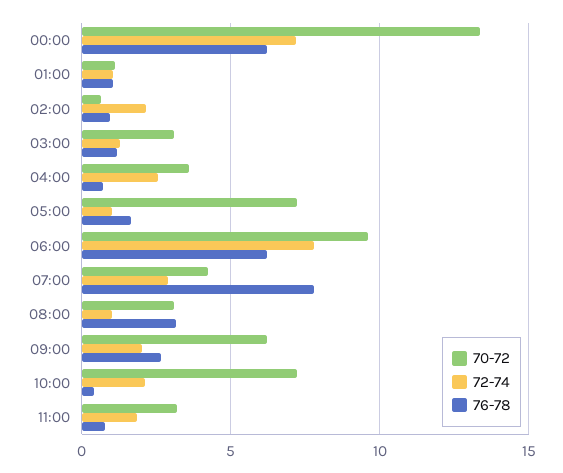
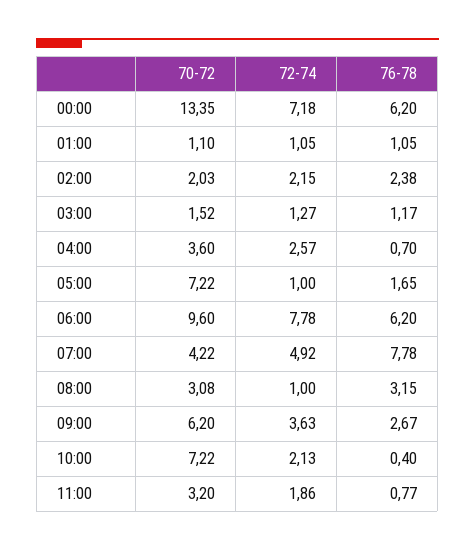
  {
    "70-72": {
      "00:00": 13.35,
      "01:00": 1.1,
-     "02:00": 0.5,
+     "02:00": 2.03,
-     "03:00": 3,
+     "03:00": 1.52,
      "04:00": 3.6,
      "05:00": 7.22,
      "06:00": 9.6,
      "07:00": 4.22,
      "08:00": 3.08,
      "09:00": 6.2,
      "10:00": 7.22,
      "11:00": 3.2
    },
    "72-74": {
      "00:00": 7.18,
      "01:00": 1.05,
      "02:00": 2.15,
      "03:00": 1.27,
      "04:00": 2.57,
      "05:00": 1,
      "06:00": 7.78,
-     "07:00": 3,
+     "07:00": 4.92,
      "08:00": 1,
-     "09:00": 2,
+     "09:00": 3.63,
      "10:00": 2.13,
      "11:00": 1.86
    },
    "76-78": {
      "00:00": 6.2,
      "01:00": 1.05,
-     "02:00": 1,
+     "02:00": 2.38,
      "03:00": 1.17,
      "04:00": 0.7,
      "05:00": 1.65,
      "06:00": 6.2,
      "07:00": 7.78,
      "08:00": 3.15,
      "09:00": 2.67,
      "10:00": 0.4,
      "11:00": 0.77
    }
  }

